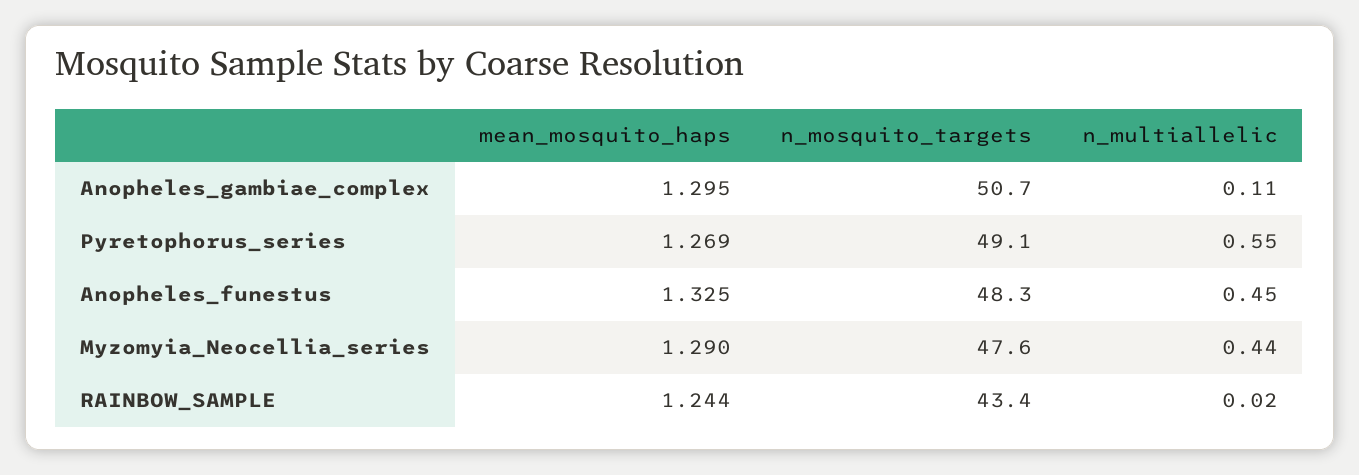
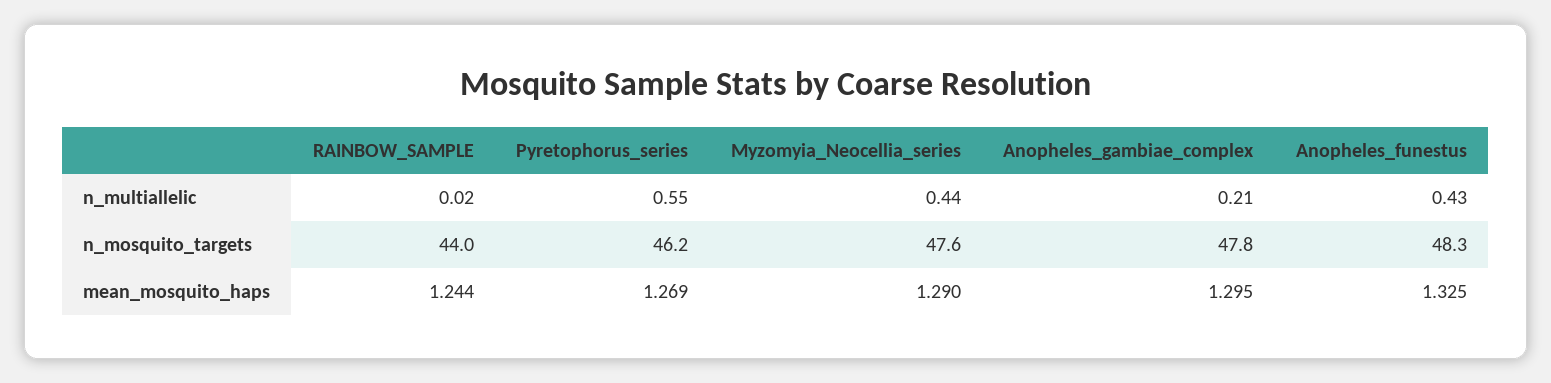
  {
    "mean_mosquito_haps": {
      "Anopheles_gambiae_complex": 1.295,
      "Pyretophorus_series": 1.269,
      "Anopheles_funestus": 1.325,
      "Myzomyia_Neocellia_series": 1.29,
      "RAINBOW_SAMPLE": 1.244
    },
    "n_mosquito_targets": {
-     "Anopheles_gambiae_complex": 50.7,
+     "Anopheles_gambiae_complex": 47.8,
-     "Pyretophorus_series": 49.1,
+     "Pyretophorus_series": 46.2,
      "Anopheles_funestus": 48.3,
      "Myzomyia_Neocellia_series": 47.6,
-     "RAINBOW_SAMPLE": 43.4
+     "RAINBOW_SAMPLE": 44
    },
    "n_multiallelic": {
-     "Anopheles_gambiae_complex": 0.11,
+     "Anopheles_gambiae_complex": 0.21,
      "Pyretophorus_series": 0.55,
-     "Anopheles_funestus": 0.45,
+     "Anopheles_funestus": 0.43,
      "Myzomyia_Neocellia_series": 0.44,
      "RAINBOW_SAMPLE": 0.02
    }
  }

